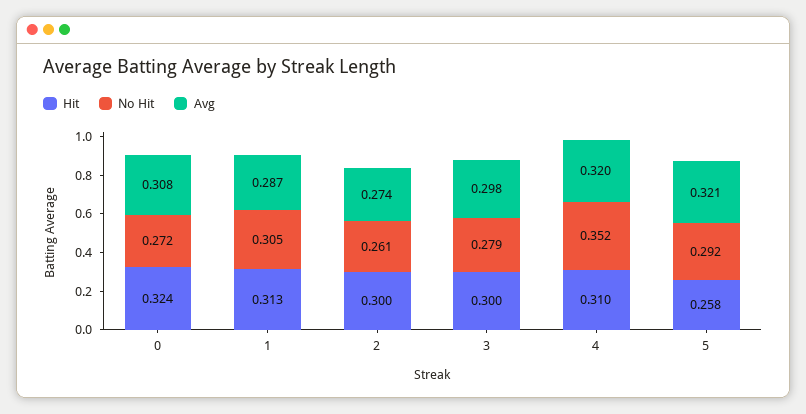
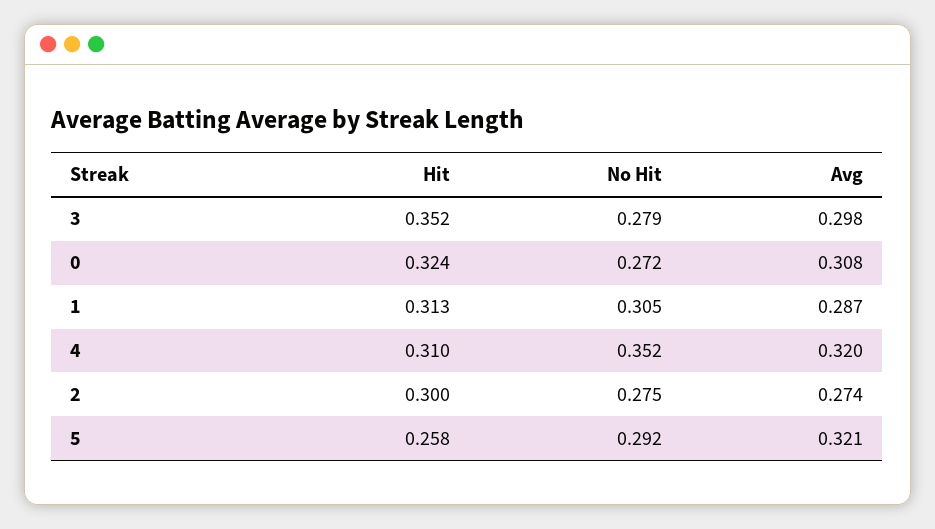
  {
    "Hit": {
      "0": 0.324,
      "1": 0.313,
      "2": 0.3,
-     "3": 0.3,
+     "3": 0.352,
      "4": 0.31,
      "5": 0.258
    },
    "No Hit": {
      "0": 0.272,
      "1": 0.305,
-     "2": 0.261,
+     "2": 0.275,
      "3": 0.279,
      "4": 0.352,
      "5": 0.292
    },
    "Avg": {
      "0": 0.308,
      "1": 0.287,
      "2": 0.274,
      "3": 0.298,
      "4": 0.32,
      "5": 0.321
    }
  }

